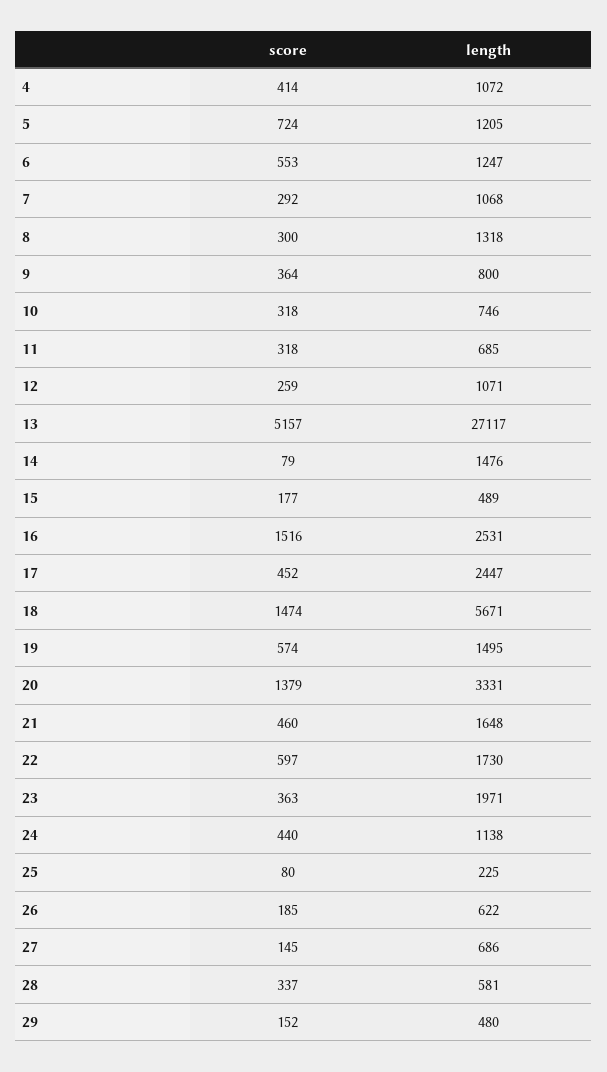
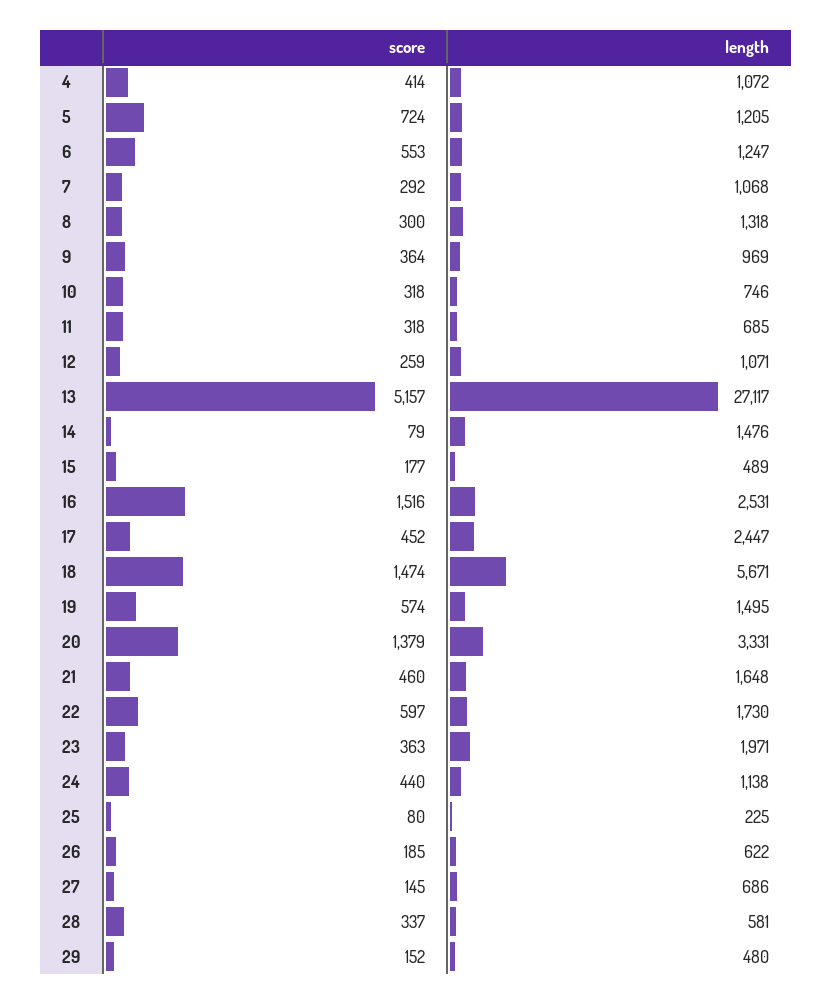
  {
    "score": {
      "4": 414,
      "5": 724,
      "6": 553,
      "7": 292,
      "8": 300,
      "9": 364,
      "10": 318,
      "11": 318,
      "12": 259,
      "13": 5157,
      "14": 79,
      "15": 177,
      "16": 1516,
      "17": 452,
      "18": 1474,
      "19": 574,
      "20": 1379,
      "21": 460,
      "22": 597,
      "23": 363,
      "24": 440,
      "25": 80,
      "26": 185,
      "27": 145,
      "28": 337,
      "29": 152
    },
    "length": {
      "4": 1072,
      "5": 1205,
      "6": 1247,
      "7": 1068,
      "8": 1318,
-     "9": 800,
+     "9": 969,
      "10": 746,
      "11": 685,
      "12": 1071,
      "13": 27117,
      "14": 1476,
      "15": 489,
      "16": 2531,
      "17": 2447,
      "18": 5671,
      "19": 1495,
      "20": 3331,
      "21": 1648,
      "22": 1730,
      "23": 1971,
      "24": 1138,
      "25": 225,
      "26": 622,
      "27": 686,
      "28": 581,
      "29": 480
    }
  }

